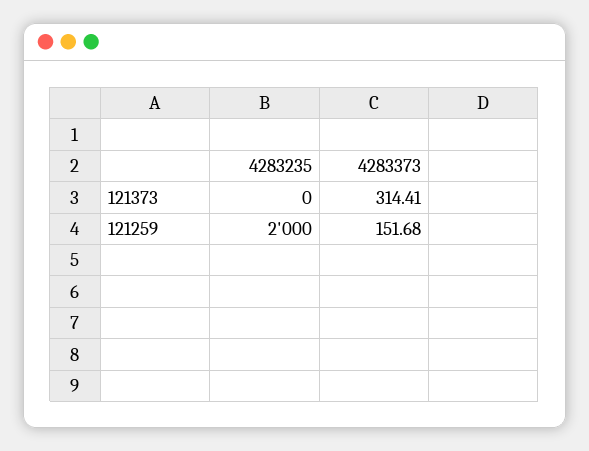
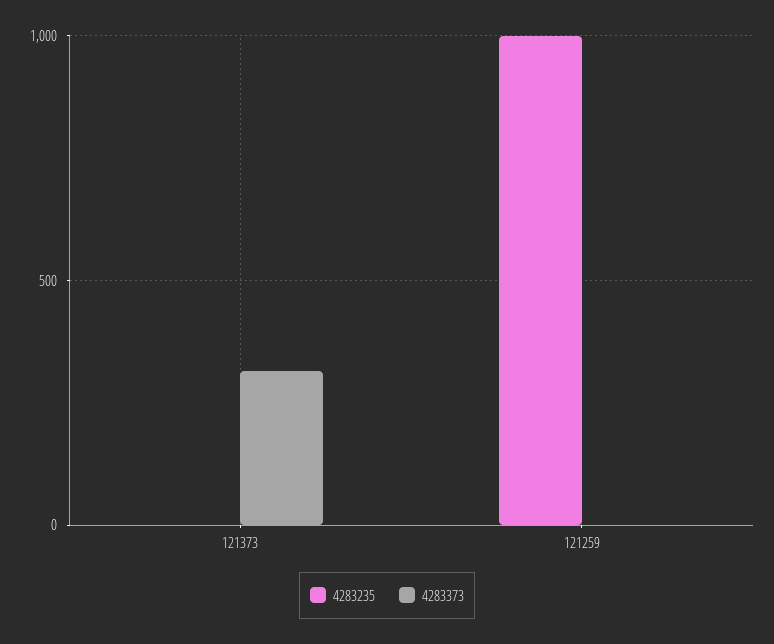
  {
    "4283235": {
      "121373": 0,
-     "121259": 2000
+     "121259": 1000
    },
    "4283373": {
      "121373": 314.41,
-     "121259": 151.68
+     "121259": 0
    }
  }

